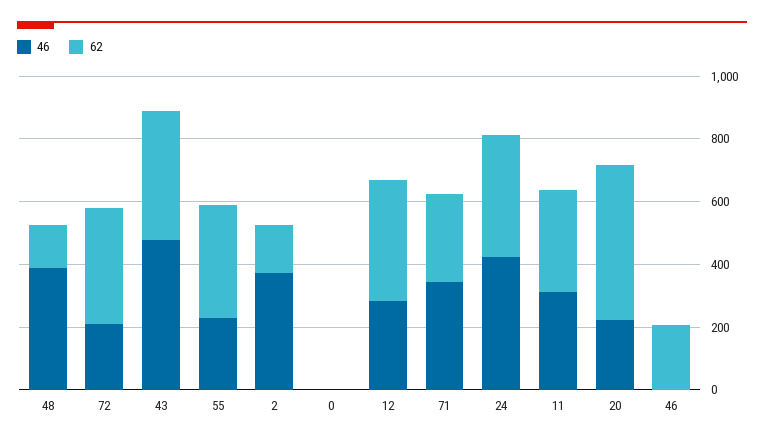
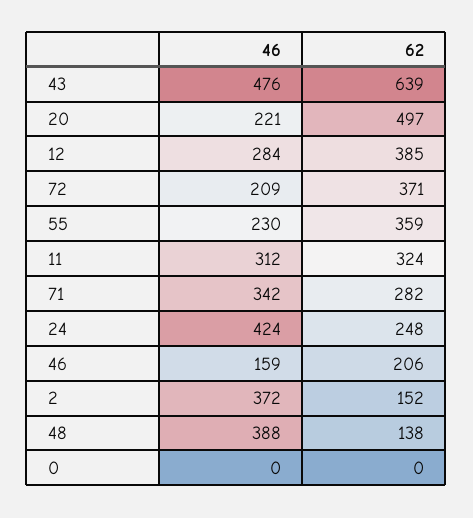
  {
    "46": {
      "48": 388,
      "72": 209,
      "43": 476,
      "55": 230,
      "2": 372,
      "0": 0,
      "12": 284,
      "71": 342,
      "24": 424,
      "11": 312,
      "20": 221,
-     "46": 0
+     "46": 159
    },
    "62": {
      "48": 138,
      "72": 371,
-     "43": 400,
+     "43": 639,
      "55": 359,
      "2": 152,
      "0": 0,
      "12": 385,
      "71": 282,
-     "24": 400,
+     "24": 248,
      "11": 324,
      "20": 497,
      "46": 206
    }
  }

